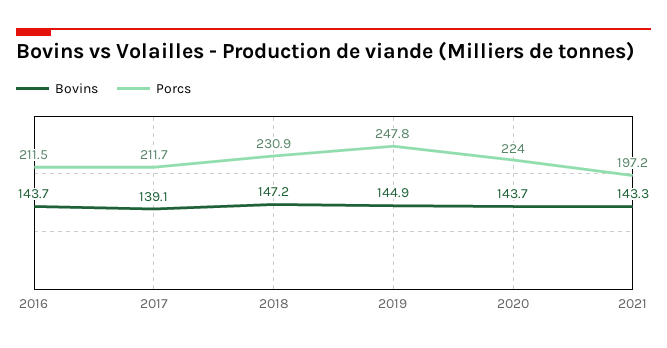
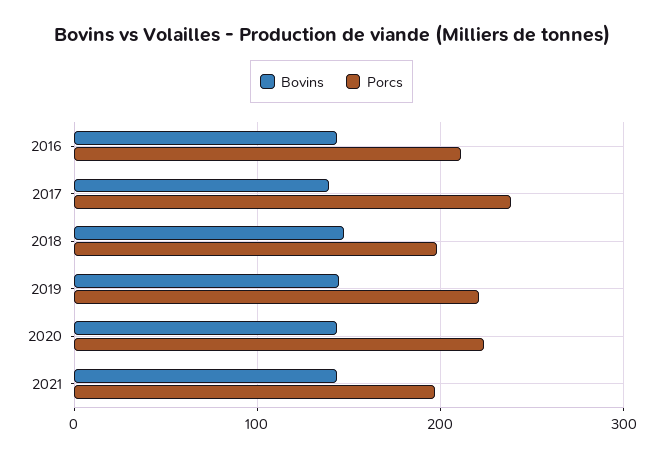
  {
    "Bovins": {
      "2016": 143.7,
      "2017": 139.1,
      "2018": 147.2,
      "2019": 144.9,
      "2020": 143.7,
      "2021": 143.3
    },
    "Porcs": {
      "2016": 211.5,
-     "2017": 211.7,
+     "2017": 240,
-     "2018": 230.9,
+     "2018": 200,
-     "2019": 247.8,
+     "2019": 220,
      "2020": 224,
      "2021": 197.2
    }
  }

